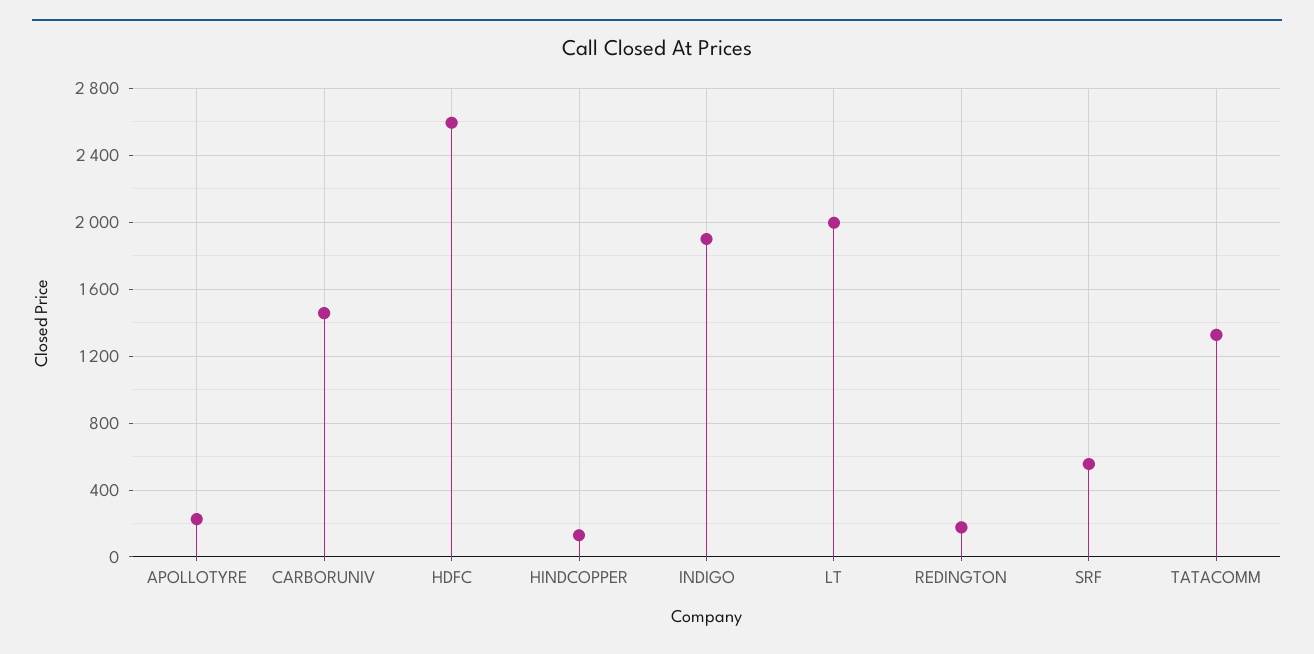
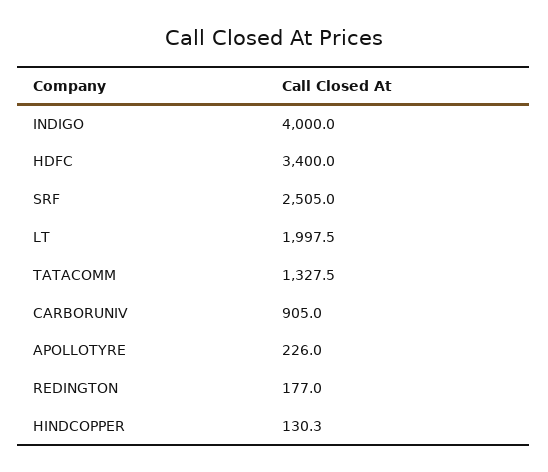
  {
    "APOLLOTYRE": 226,
-   "CARBORUNIV": 1450,
+   "CARBORUNIV": 905,
-   "HDFC": 2600,
+   "HDFC": 3400,
    "HINDCOPPER": 130.3,
-   "INDIGO": 1900,
+   "INDIGO": 4000,
    "LT": 1997.5,
    "REDINGTON": 177,
-   "SRF": 550,
+   "SRF": 2505,
    "TATACOMM": 1327.5
  }

